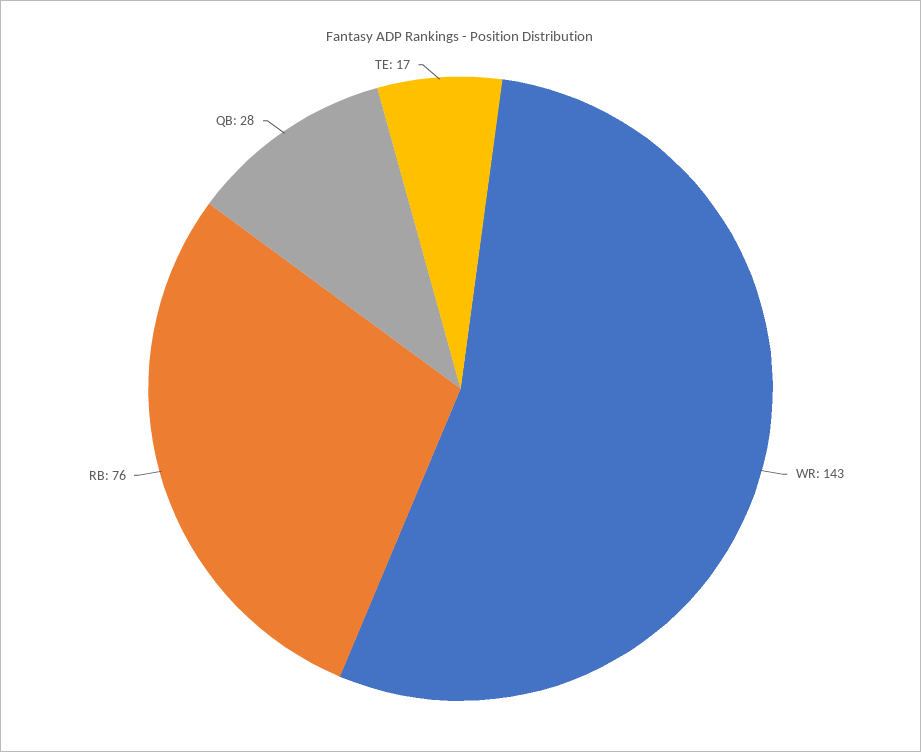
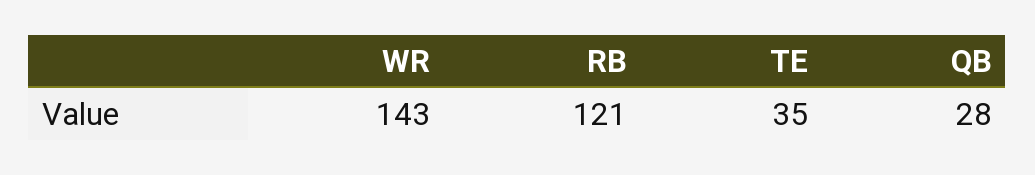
  {
    "WR": 143,
-   "RB": 76,
+   "RB": 121,
    "QB": 28,
-   "TE": 17
+   "TE": 35
  }

